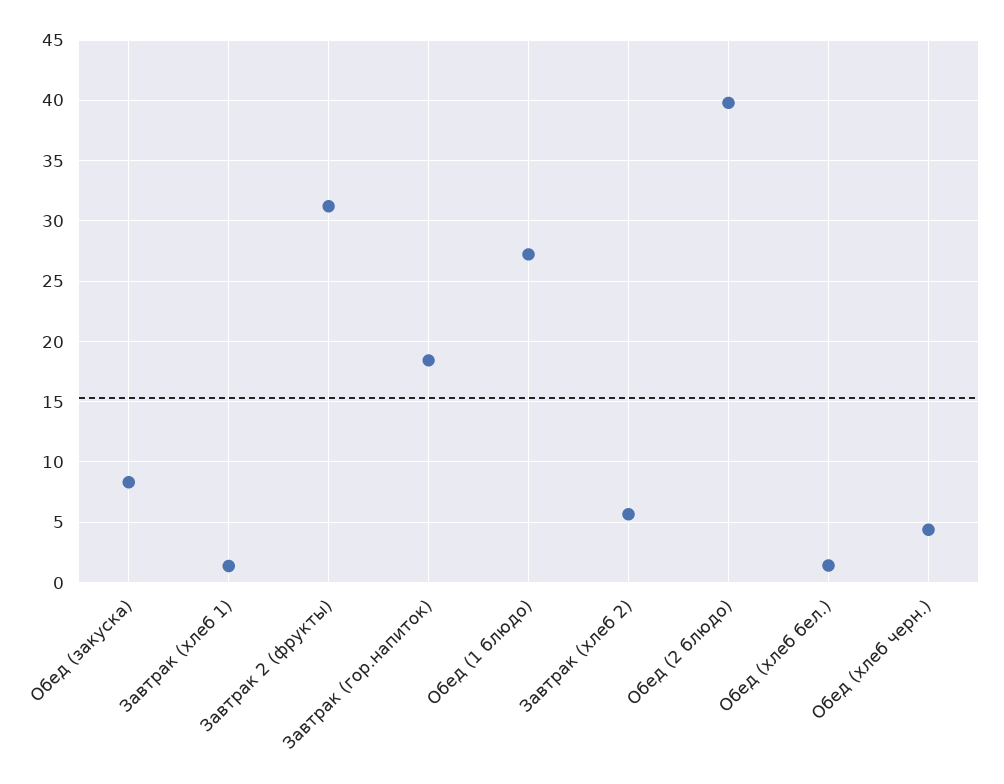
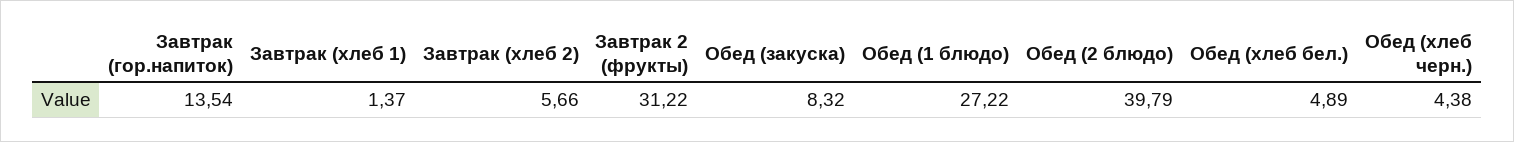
  {
    "Обед (закуска)": 8.32,
    "Завтрак (хлеб 1)": 1.37,
    "Завтрак 2 (фрукты)": 31.22,
-   "Завтрак (гор.напиток)": 18.5,
+   "Завтрак (гор.напиток)": 13.54,
    "Обед (1 блюдо)": 27.22,
    "Завтрак (хлеб 2)": 5.66,
    "Обед (2 блюдо)": 39.79,
-   "Обед (хлеб бел.)": 1.5,
+   "Обед (хлеб бел.)": 4.89,
    "Обед (хлеб черн.)": 4.38
  }

